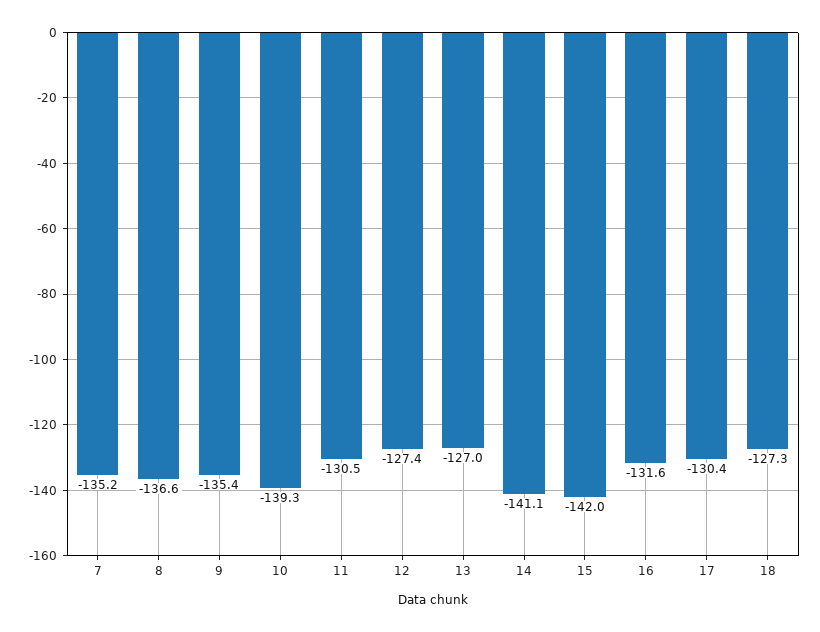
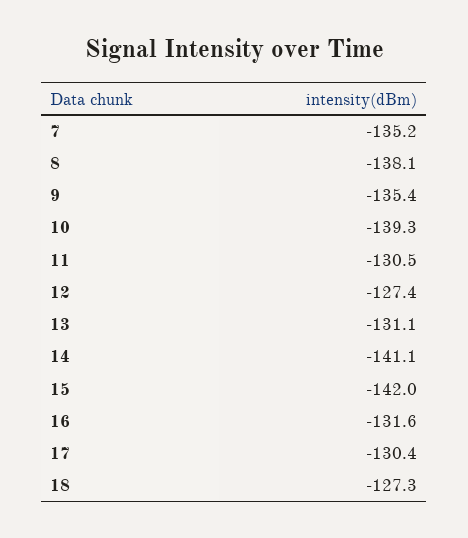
  {
    "7": -135.2,
-   "8": -136.6,
+   "8": -138.1,
    "9": -135.4,
    "10": -139.3,
    "11": -130.5,
    "12": -127.4,
-   "13": -127,
+   "13": -131.1,
    "14": -141.1,
    "15": -142,
    "16": -131.6,
    "17": -130.4,
    "18": -127.3
  }

